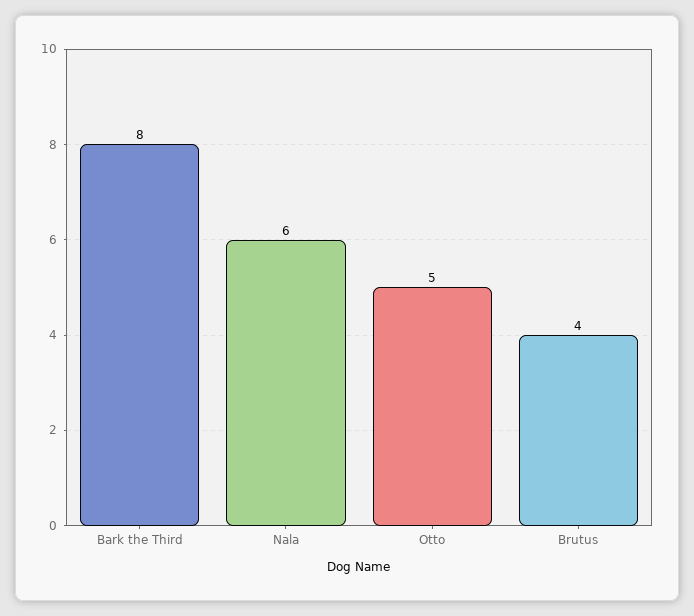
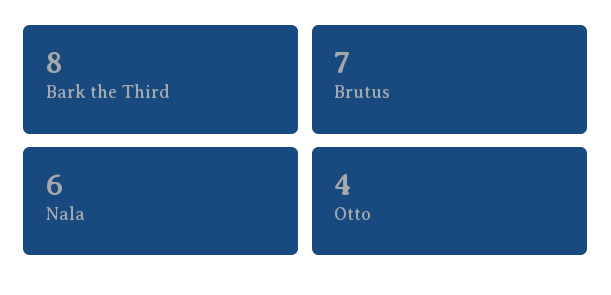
  {
    "Bark the Third": 8,
    "Nala": 6,
-   "Otto": 5,
+   "Otto": 4,
-   "Brutus": 4
+   "Brutus": 7
  }

